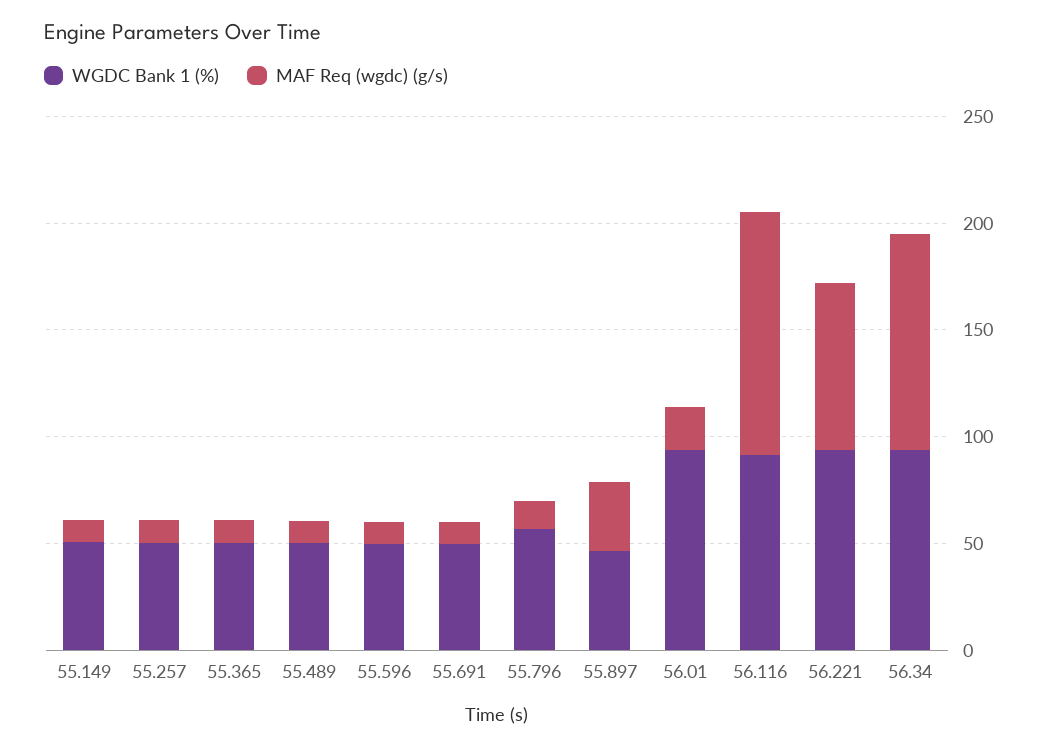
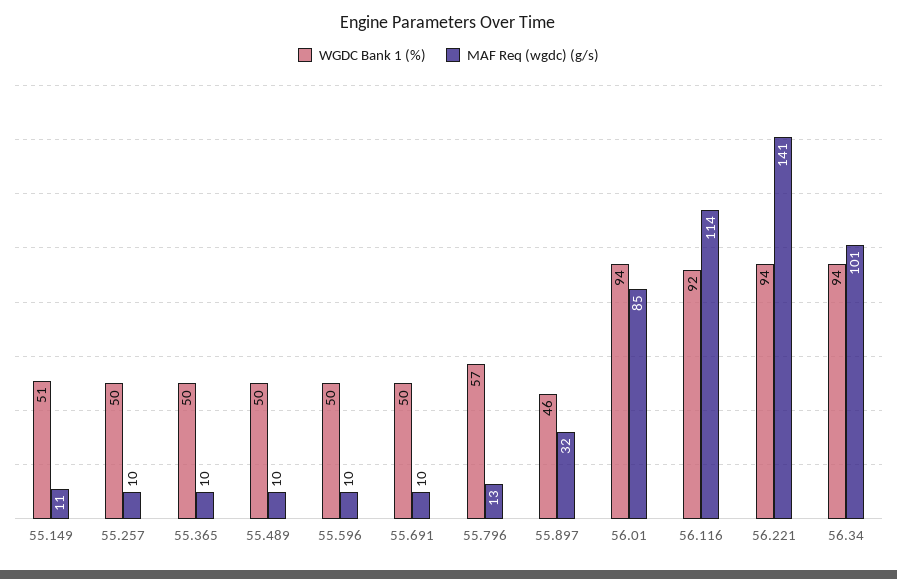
  {
    "WGDC Bank 1 (%)": {
      "55.149": 51,
      "55.257": 50,
      "55.365": 50,
      "55.489": 50,
      "55.596": 50,
      "55.691": 50,
      "55.796": 57,
      "55.897": 46,
      "56.01": 94,
      "56.116": 92,
      "56.221": 94,
      "56.34": 94
    },
    "MAF Req (wgdc) (g/s)": {
      "55.149": 11,
      "55.257": 10,
      "55.365": 10,
      "55.489": 10,
      "55.596": 10,
      "55.691": 10,
      "55.796": 13,
      "55.897": 32,
-     "56.01": 20,
+     "56.01": 85,
      "56.116": 114,
-     "56.221": 80,
+     "56.221": 141,
      "56.34": 101
    }
  }

